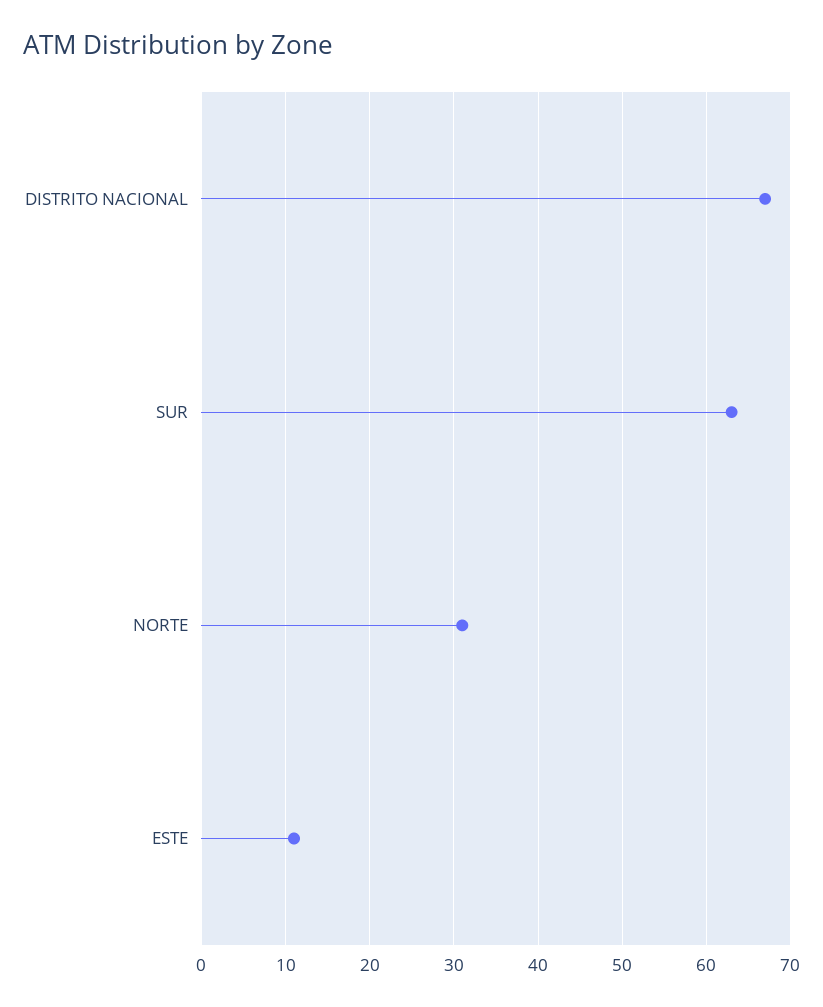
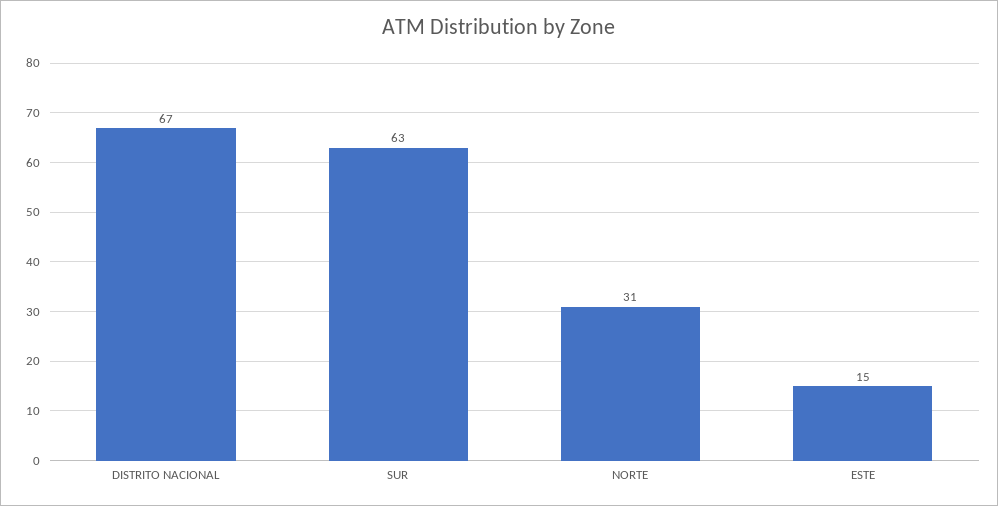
  {
    "DISTRITO NACIONAL": 67,
    "SUR": 63,
    "NORTE": 31,
-   "ESTE": 11
+   "ESTE": 15
  }

